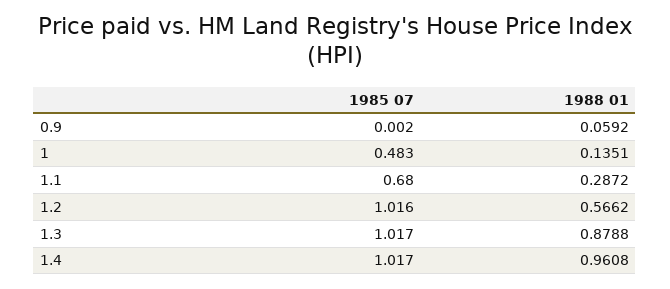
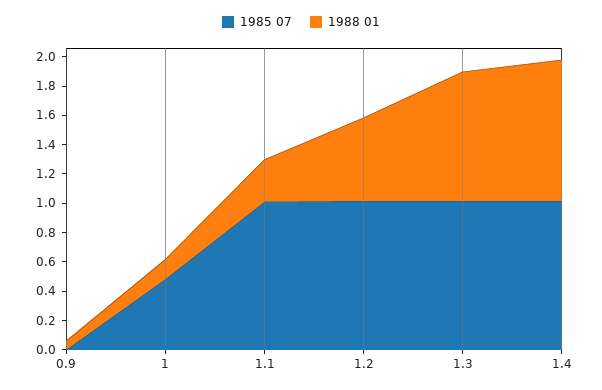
  {
    "1985 07": {
      "0.9": 0.002,
      "1": 0.483,
-     "1.1": 0.68,
+     "1.1": 1,
      "1.2": 1.016,
      "1.3": 1.017,
      "1.4": 1.017
    },
    "1988 01": {
      "0.9": 0.0592,
      "1": 0.1351,
      "1.1": 0.2872,
      "1.2": 0.5662,
      "1.3": 0.8788,
      "1.4": 0.9608
    }
  }

